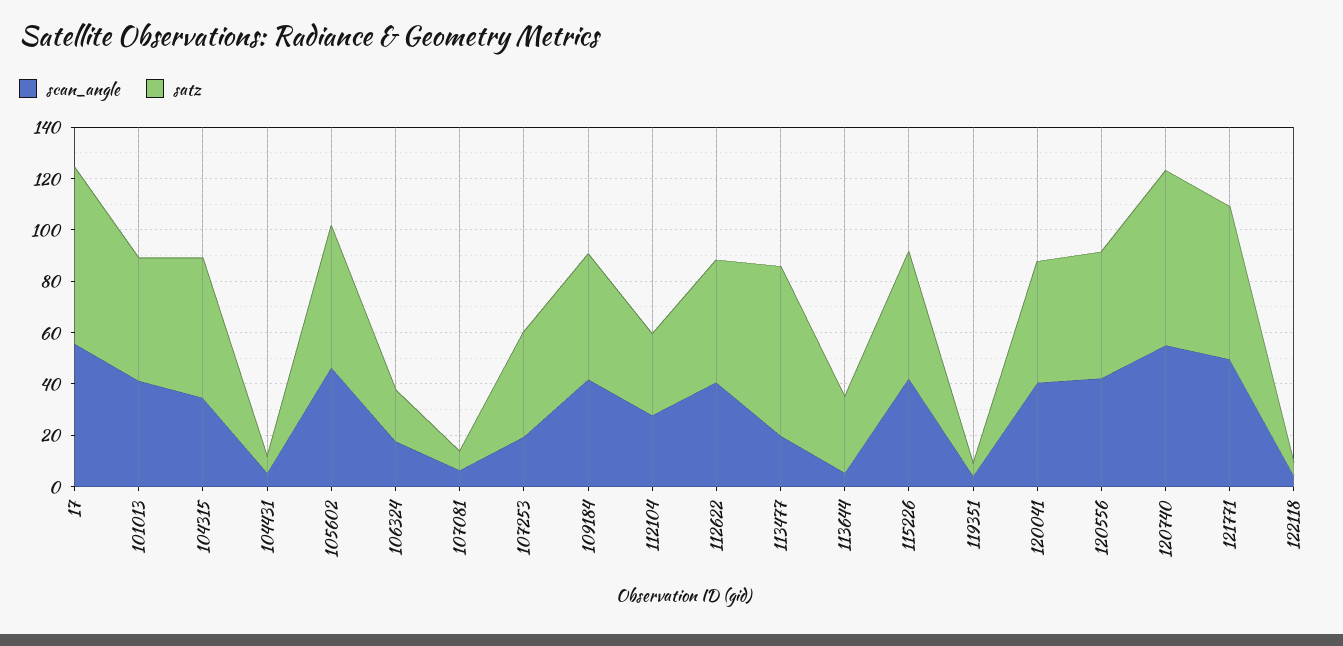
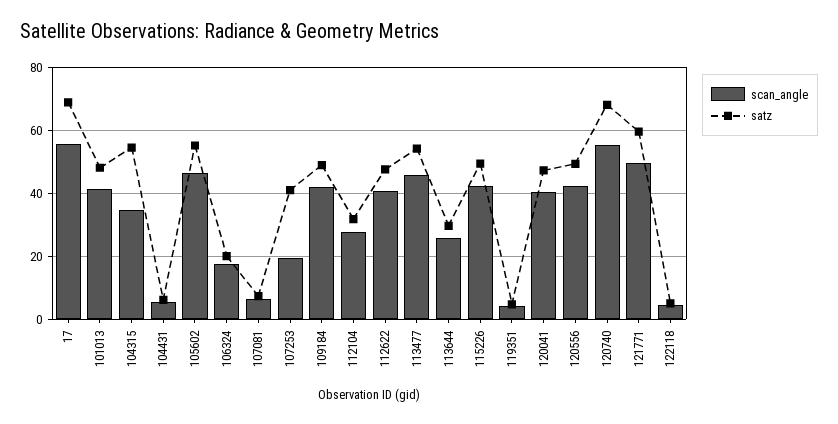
  {
    "scan_angle": {
      "17": 56,
      "101013": 42,
      "104315": 34,
      "104431": 6,
      "105602": 46,
      "106324": 18,
      "107081": 6,
      "107253": 20,
      "109184": 42,
      "112104": 28,
      "112622": 40,
-     "113477": 20,
+     "113477": 46,
-     "113644": 5,
+     "113644": 26,
      "115226": 42,
      "119351": 4,
      "120041": 40,
      "120556": 42,
      "120740": 56,
      "121771": 50,
      "122118": 4
    },
    "satz": {
      "17": 68,
      "101013": 48,
      "104315": 54,
      "104431": 6,
      "105602": 56,
      "106324": 20,
      "107081": 8,
      "107253": 40,
      "109184": 48,
      "112104": 32,
      "112622": 48,
-     "113477": 65,
+     "113477": 54,
      "113644": 30,
      "115226": 50,
      "119351": 4,
      "120041": 48,
      "120556": 50,
      "120740": 68,
      "121771": 60,
      "122118": 6
    }
  }

